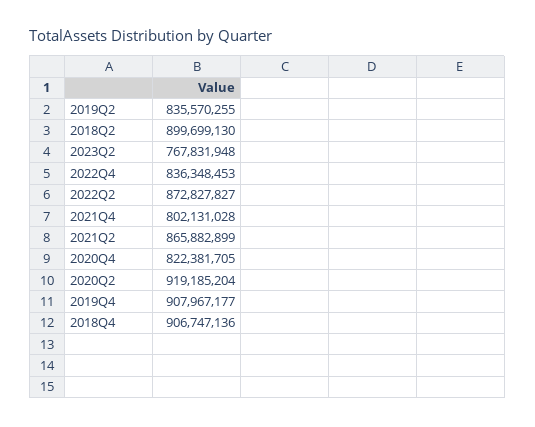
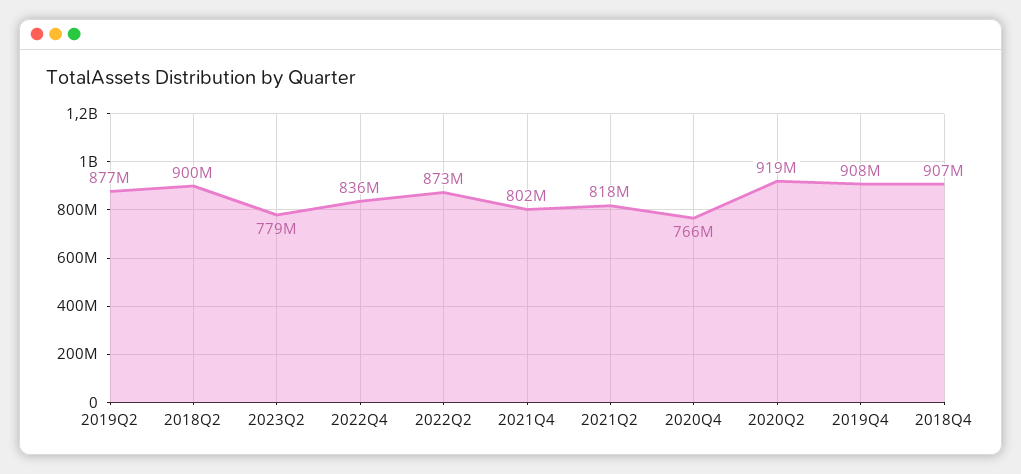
  {
-   "2019Q2": 835570255,
+   "2019Q2": 877000000,
    "2018Q2": 899699130,
-   "2023Q2": 767831948,
+   "2023Q2": 779000000,
    "2022Q4": 836348453,
    "2022Q2": 872827827,
    "2021Q4": 802131028,
-   "2021Q2": 865882899,
+   "2021Q2": 818000000,
-   "2020Q4": 822381705,
+   "2020Q4": 766000000,
    "2020Q2": 919185204,
    "2019Q4": 907967177,
    "2018Q4": 906747136
  }

